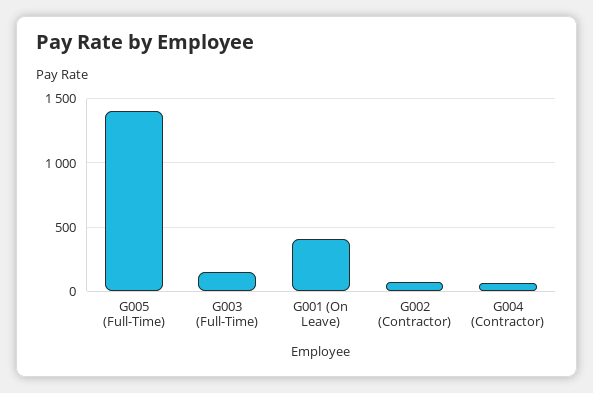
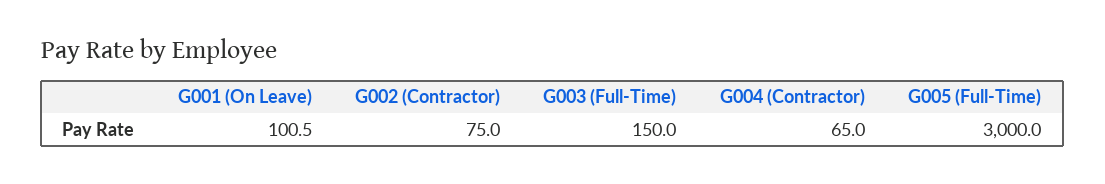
  {
-   "G005 (Full-Time)": 1400,
+   "G005 (Full-Time)": 3000,
    "G003 (Full-Time)": 150,
-   "G001 (On Leave)": 400,
+   "G001 (On Leave)": 100.5,
    "G002 (Contractor)": 75,
    "G004 (Contractor)": 65
  }

